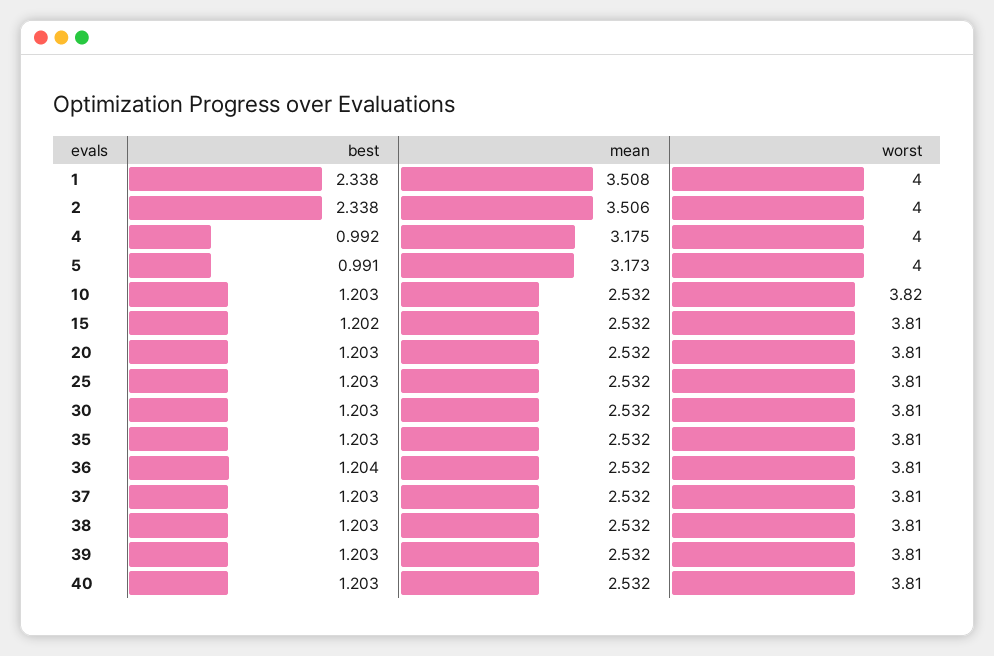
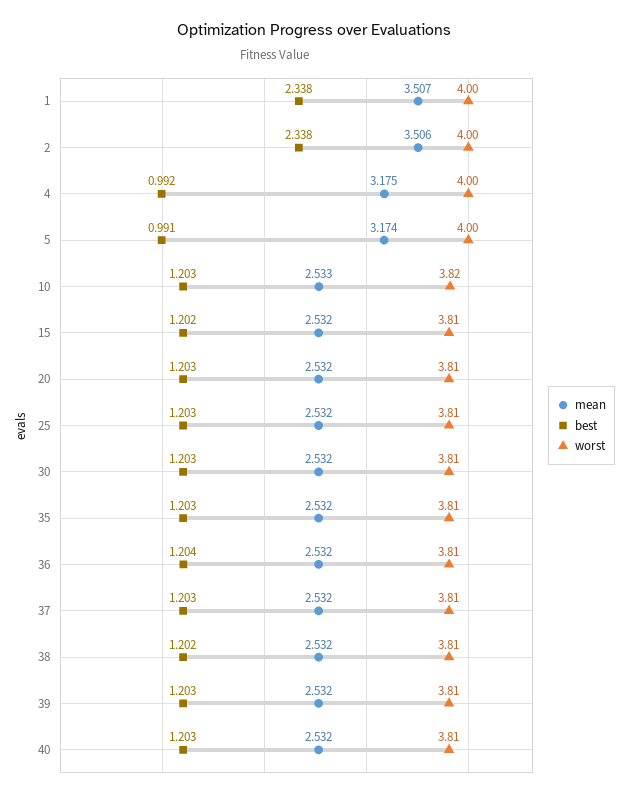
  {
    "best": {
      "1": 2.338,
      "2": 2.338,
      "4": 0.992,
      "5": 0.991,
      "10": 1.203,
      "15": 1.202,
      "20": 1.203,
      "25": 1.203,
      "30": 1.203,
      "35": 1.203,
      "36": 1.204,
      "37": 1.203,
-     "38": 1.203,
+     "38": 1.202,
      "39": 1.203,
      "40": 1.203
    },
    "mean": {
-     "1": 3.508,
+     "1": 3.507,
      "2": 3.506,
      "4": 3.175,
-     "5": 3.173,
+     "5": 3.174,
-     "10": 2.532,
+     "10": 2.533,
      "15": 2.532,
      "20": 2.532,
      "25": 2.532,
      "30": 2.532,
      "35": 2.532,
      "36": 2.532,
      "37": 2.532,
      "38": 2.532,
      "39": 2.532,
      "40": 2.532
    },
    "worst": {
      "1": 4,
      "2": 4,
      "4": 4,
      "5": 4,
      "10": 3.82,
      "15": 3.81,
      "20": 3.81,
      "25": 3.81,
      "30": 3.81,
      "35": 3.81,
      "36": 3.81,
      "37": 3.81,
      "38": 3.81,
      "39": 3.81,
      "40": 3.81
    }
  }

